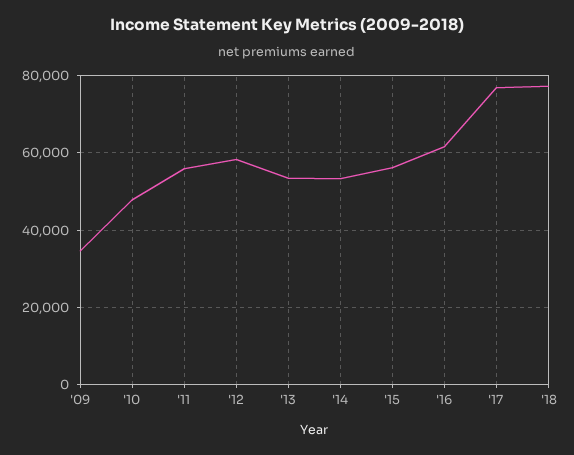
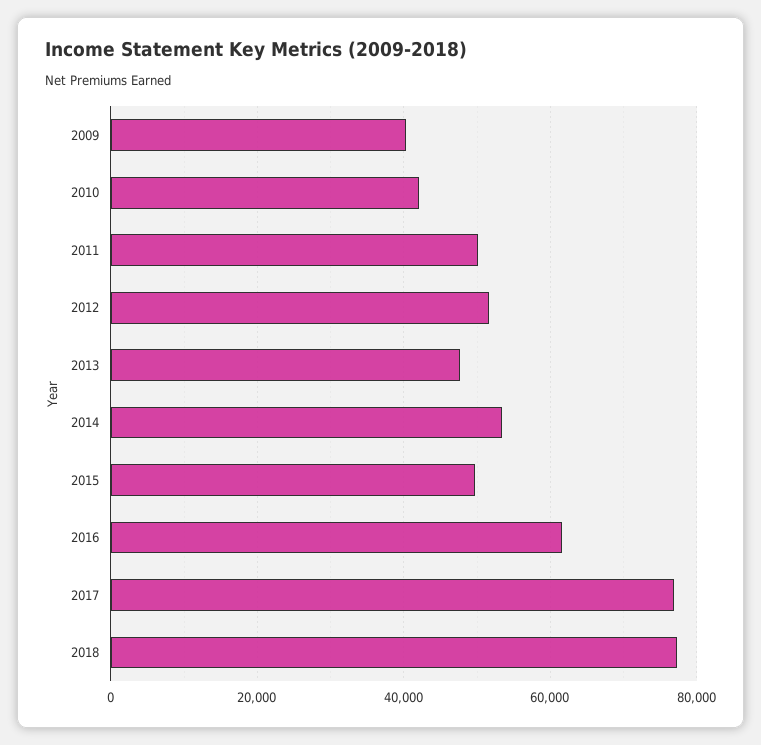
  {
-   "'09": 34000,
+   "'09": 40000,
-   "'10": 48000,
+   "'10": 42000,
-   "'11": 56000,
+   "'11": 50000,
-   "'12": 58000,
+   "'12": 52000,
-   "'13": 54000,
+   "'13": 48000,
    "'14": 54000,
-   "'15": 56000,
+   "'15": 50000,
    "'16": 62000,
    "'17": 76000,
    "'18": 78000
  }

